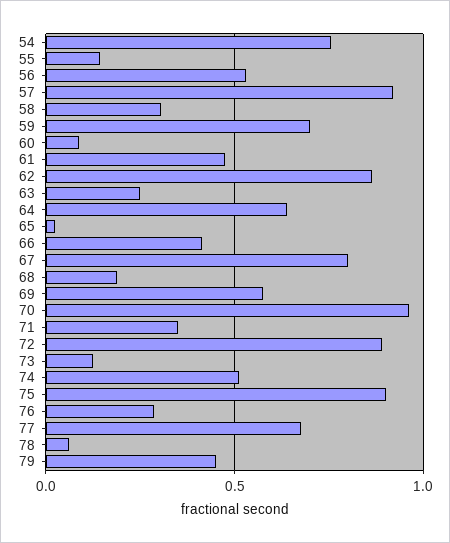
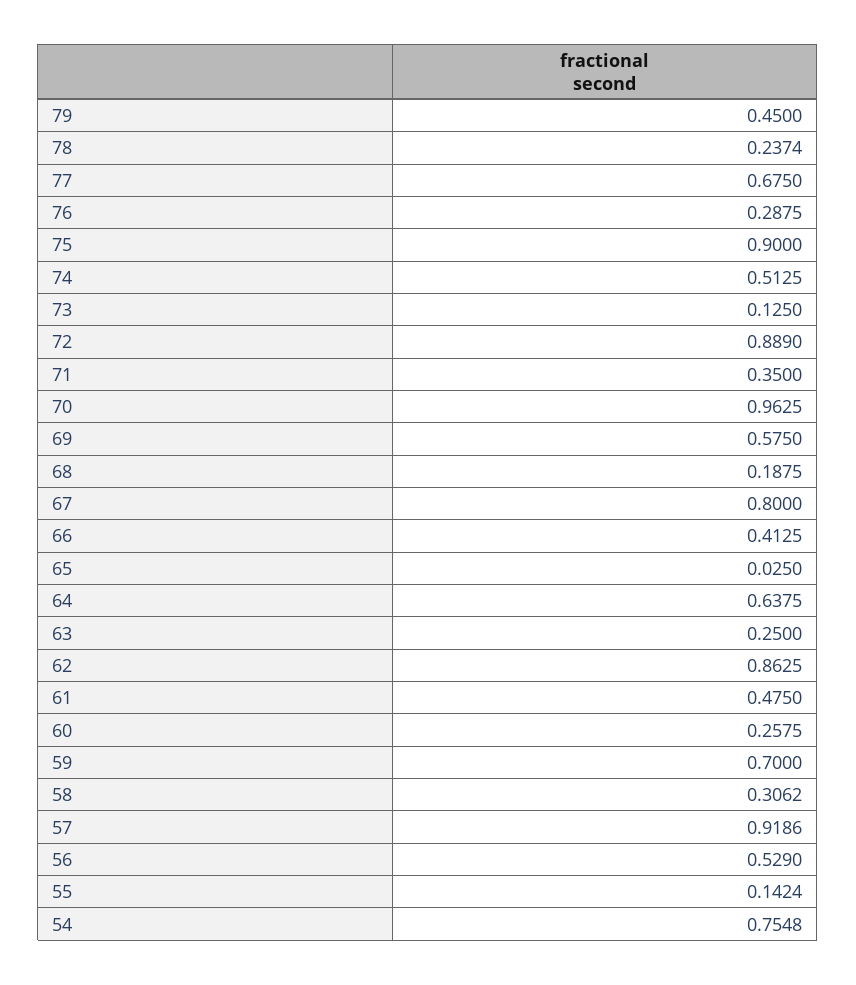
  {
    "54": 0.7548,
    "55": 0.1424,
    "56": 0.529,
    "57": 0.9186,
    "58": 0.3062,
    "59": 0.7,
-   "60": 0.1,
+   "60": 0.2575,
    "61": 0.475,
    "62": 0.8625,
    "63": 0.25,
    "64": 0.6375,
    "65": 0.025,
    "66": 0.4125,
    "67": 0.8,
    "68": 0.1875,
    "69": 0.575,
    "70": 0.9625,
    "71": 0.35,
    "72": 0.889,
    "73": 0.125,
    "74": 0.5125,
    "75": 0.9,
    "76": 0.2875,
    "77": 0.675,
-   "78": 0.05,
+   "78": 0.2374,
    "79": 0.45
  }

